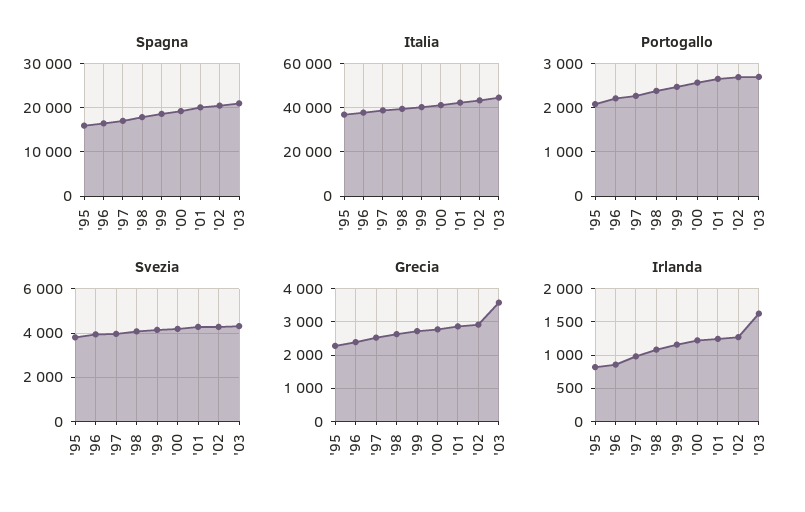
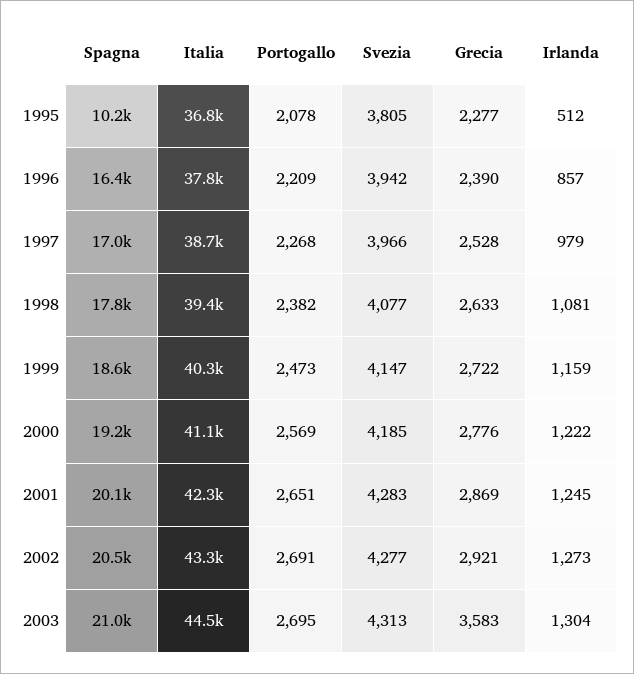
  {
    "Spagna": {
-     "'95": 16000,
+     "'95": 10200,
      "'96": 16400,
      "'97": 17000,
      "'98": 17800,
      "'99": 18600,
      "'00": 19200,
      "'01": 20100,
      "'02": 20500,
      "'03": 21000
    },
    "Italia": {
      "'95": 36800,
      "'96": 37800,
      "'97": 38700,
      "'98": 39400,
      "'99": 40300,
      "'00": 41100,
      "'01": 42300,
      "'02": 43300,
      "'03": 44500
    },
    "Portogallo": {
      "'95": 2078,
      "'96": 2209,
      "'97": 2268,
      "'98": 2382,
      "'99": 2473,
      "'00": 2569,
      "'01": 2651,
      "'02": 2691,
      "'03": 2695
    },
    "Svezia": {
      "'95": 3805,
      "'96": 3942,
      "'97": 3966,
      "'98": 4077,
      "'99": 4147,
      "'00": 4185,
      "'01": 4283,
      "'02": 4277,
      "'03": 4313
    },
    "Grecia": {
      "'95": 2277,
      "'96": 2390,
      "'97": 2528,
      "'98": 2633,
      "'99": 2722,
      "'00": 2776,
      "'01": 2869,
      "'02": 2921,
      "'03": 3583
    },
    "Irlanda": {
-     "'95": 800,
+     "'95": 512,
      "'96": 857,
      "'97": 979,
      "'98": 1081,
      "'99": 1159,
      "'00": 1222,
      "'01": 1245,
      "'02": 1273,
-     "'03": 1600
+     "'03": 1304
    }
  }

